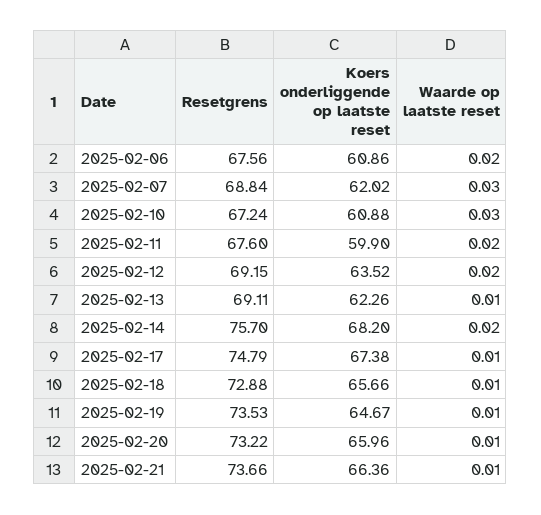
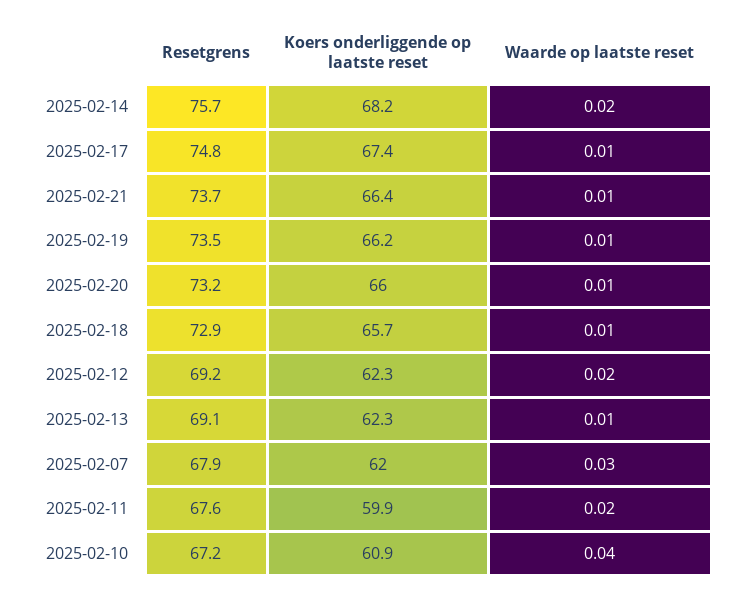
  {
    "Resetgrens": {
-     "2025-02-06": 67.56,
-     "2025-02-07": 68.84,
+     "2025-02-07": 67.9,
      "2025-02-10": 67.24,
      "2025-02-11": 67.6,
      "2025-02-12": 69.15,
      "2025-02-13": 69.11,
      "2025-02-14": 75.7,
      "2025-02-17": 74.79,
      "2025-02-18": 72.88,
      "2025-02-19": 73.53,
      "2025-02-20": 73.22,
      "2025-02-21": 73.66
    },
    "Koers onderliggende op laatste reset": {
-     "2025-02-06": 60.86,
      "2025-02-07": 62.02,
      "2025-02-10": 60.88,
      "2025-02-11": 59.9,
-     "2025-02-12": 63.52,
+     "2025-02-12": 62.3,
      "2025-02-13": 62.26,
      "2025-02-14": 68.2,
      "2025-02-17": 67.38,
      "2025-02-18": 65.66,
-     "2025-02-19": 64.67,
+     "2025-02-19": 66.2,
      "2025-02-20": 65.96,
      "2025-02-21": 66.36
    },
    "Waarde op laatste reset": {
-     "2025-02-06": 0.02,
      "2025-02-07": 0.03,
-     "2025-02-10": 0.03,
+     "2025-02-10": 0.04,
      "2025-02-11": 0.02,
      "2025-02-12": 0.02,
      "2025-02-13": 0.01,
      "2025-02-14": 0.02,
      "2025-02-17": 0.01,
      "2025-02-18": 0.01,
      "2025-02-19": 0.01,
      "2025-02-20": 0.01,
      "2025-02-21": 0.01
    }
  }

